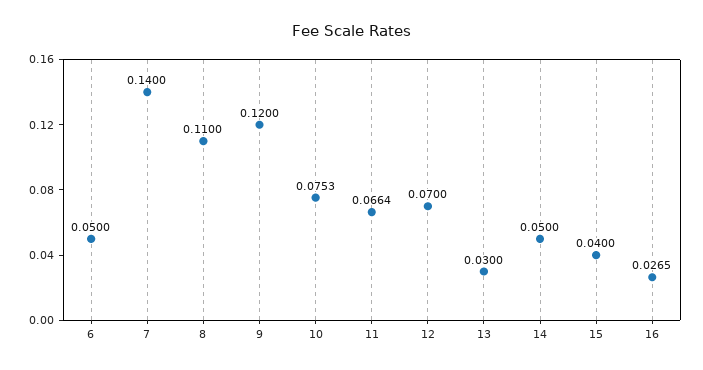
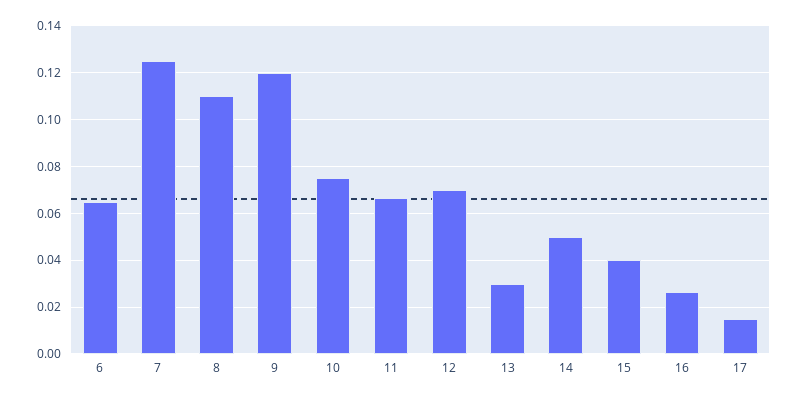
  {
-   "6": 0.05,
+   "6": 0.065,
-   "7": 0.14,
+   "7": 0.125,
    "8": 0.11,
    "9": 0.12,
    "10": 0.0753,
    "11": 0.0664,
    "12": 0.07,
    "13": 0.03,
    "14": 0.05,
    "15": 0.04,
-   "16": 0.0265
+   "16": 0.0265,
+   "17": 0.015
  }

